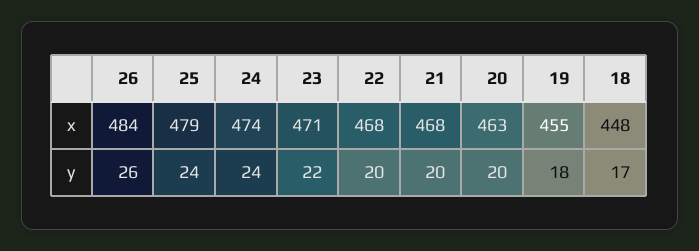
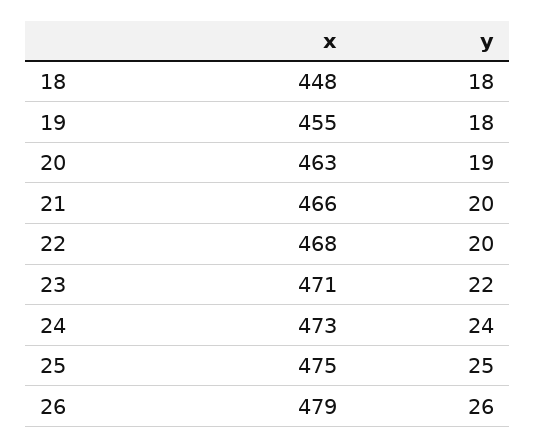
  {
    "26": {
-     "x": 484,
+     "x": 479,
      "y": 26
    },
    "25": {
-     "x": 479,
+     "x": 475,
-     "y": 24
+     "y": 25
    },
    "24": {
-     "x": 474,
+     "x": 473,
      "y": 24
    },
    "23": {
      "x": 471,
      "y": 22
    },
    "22": {
      "x": 468,
      "y": 20
    },
    "21": {
-     "x": 468,
+     "x": 466,
      "y": 20
    },
    "20": {
      "x": 463,
-     "y": 20
+     "y": 19
    },
    "19": {
      "x": 455,
      "y": 18
    },
    "18": {
      "x": 448,
-     "y": 17
+     "y": 18
    }
  }

